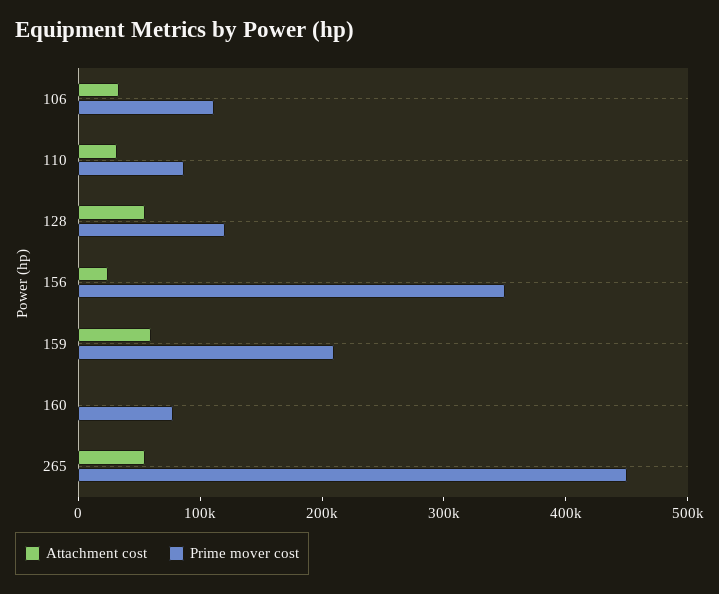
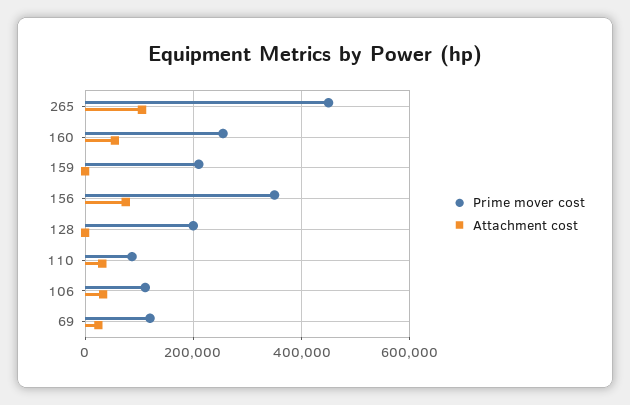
  {
    "Attachment cost": {
      "106": 40000,
      "110": 40000,
-     "128": 60000,
+     "128": 0,
-     "156": 20000,
+     "156": 80000,
-     "159": 60000,
+     "159": 0,
-     "160": 0,
+     "160": 60000,
-     "265": 60000
+     "265": 100000,
+     "69": 20000
    },
    "Prime mover cost": {
      "106": 120000,
      "110": 80000,
-     "128": 120000,
+     "128": 200000,
      "156": 360000,
      "159": 220000,
-     "160": 80000,
+     "160": 260000,
-     "265": 460000
+     "265": 460000,
+     "69": 120000
    }
  }

